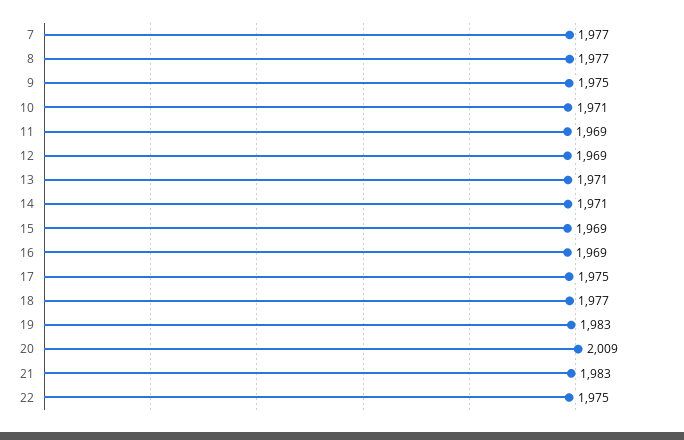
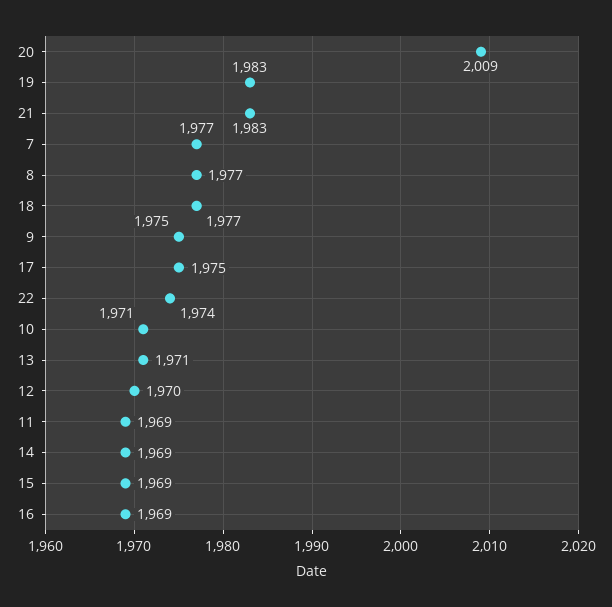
  {
    "7": 1977,
    "8": 1977,
    "9": 1975,
    "10": 1971,
    "11": 1969,
-   "12": 1969,
+   "12": 1970,
    "13": 1971,
-   "14": 1971,
+   "14": 1969,
    "15": 1969,
    "16": 1969,
    "17": 1975,
    "18": 1977,
    "19": 1983,
    "20": 2009,
    "21": 1983,
-   "22": 1975
+   "22": 1974
  }

